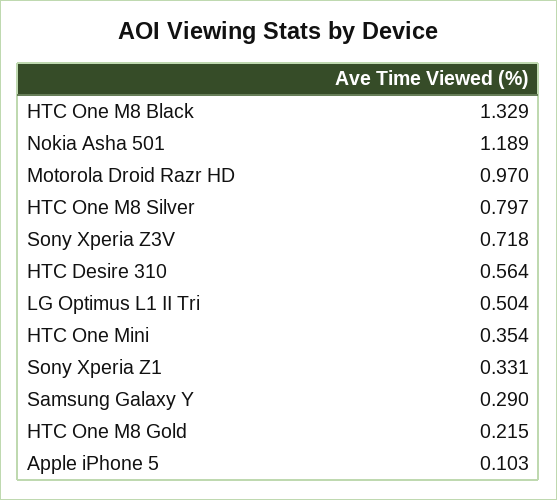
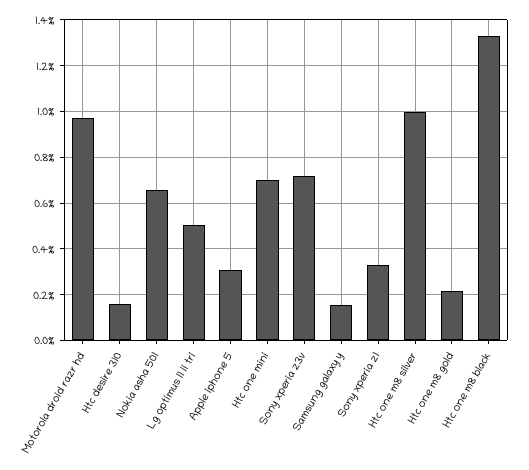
  {
    "HTC One M8 Black": 1.329,
-   "Nokia Asha 501": 1.189,
+   "Nokia Asha 501": 0.65,
    "Motorola Droid Razr HD": 0.97,
-   "HTC One M8 Silver": 0.797,
+   "HTC One M8 Silver": 1,
    "Sony Xperia Z3V": 0.718,
-   "HTC Desire 310": 0.564,
+   "HTC Desire 310": 0.15,
    "LG Optimus L1 II Tri": 0.504,
-   "HTC One Mini": 0.354,
+   "HTC One Mini": 0.7,
    "Sony Xperia Z1": 0.331,
-   "Samsung Galaxy Y": 0.29,
+   "Samsung Galaxy Y": 0.15,
    "HTC One M8 Gold": 0.215,
-   "Apple iPhone 5": 0.103
+   "Apple iPhone 5": 0.3
  }

